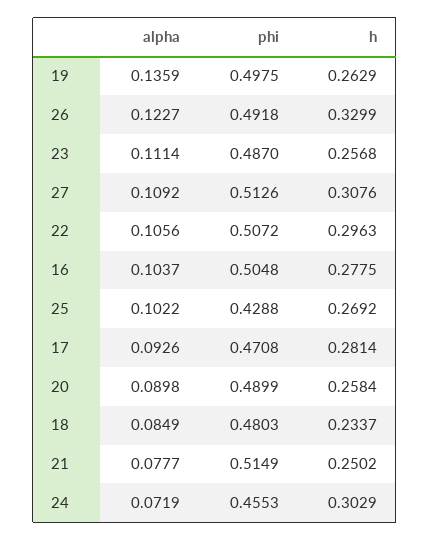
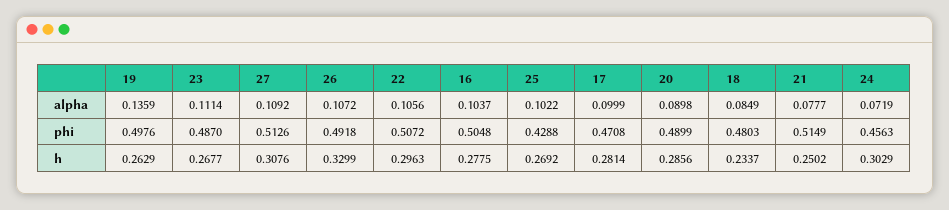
  {
    "alpha": {
      "19": 0.1359,
-     "26": 0.1227,
+     "26": 0.1072,
      "23": 0.1114,
      "27": 0.1092,
      "22": 0.1056,
      "16": 0.1037,
      "25": 0.1022,
-     "17": 0.0926,
+     "17": 0.0999,
      "20": 0.0898,
      "18": 0.0849,
      "21": 0.0777,
      "24": 0.0719
    },
    "phi": {
-     "19": 0.4975,
+     "19": 0.4976,
      "26": 0.4918,
      "23": 0.487,
      "27": 0.5126,
      "22": 0.5072,
      "16": 0.5048,
      "25": 0.4288,
      "17": 0.4708,
      "20": 0.4899,
      "18": 0.4803,
      "21": 0.5149,
-     "24": 0.4553
+     "24": 0.4563
    },
    "h": {
      "19": 0.2629,
      "26": 0.3299,
-     "23": 0.2568,
+     "23": 0.2677,
      "27": 0.3076,
      "22": 0.2963,
      "16": 0.2775,
      "25": 0.2692,
      "17": 0.2814,
-     "20": 0.2584,
+     "20": 0.2856,
      "18": 0.2337,
      "21": 0.2502,
      "24": 0.3029
    }
  }

